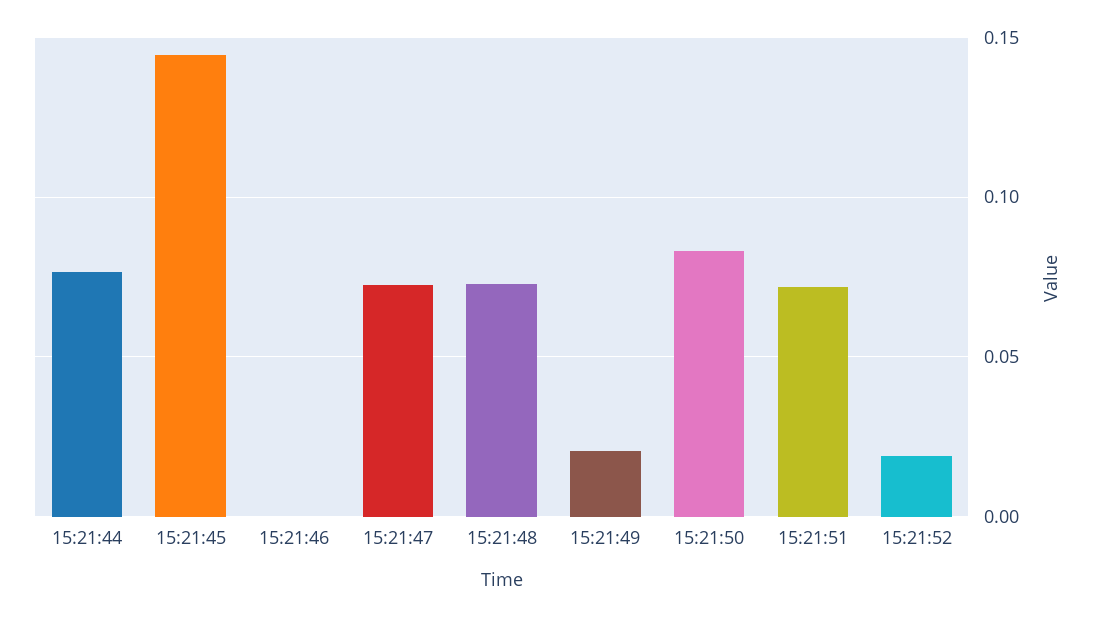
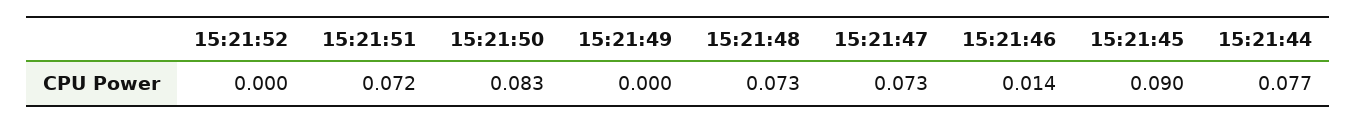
  {
    "15:21:44": 0.077,
-   "15:21:45": 0.145,
+   "15:21:45": 0.09,
-   "15:21:46": 0,
+   "15:21:46": 0.014,
    "15:21:47": 0.073,
    "15:21:48": 0.073,
-   "15:21:49": 0.02,
+   "15:21:49": 0,
    "15:21:50": 0.083,
    "15:21:51": 0.072,
-   "15:21:52": 0.02
+   "15:21:52": 0
  }

